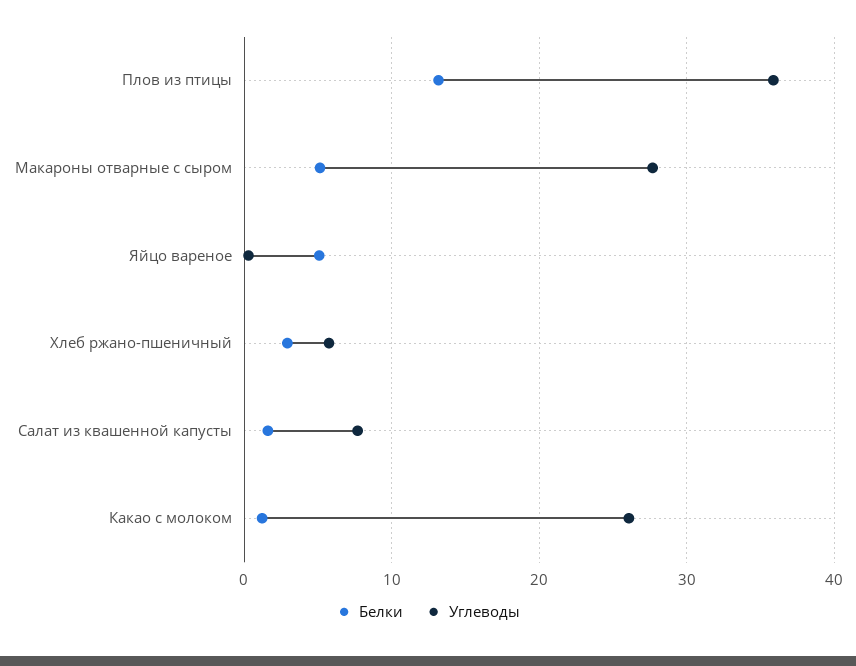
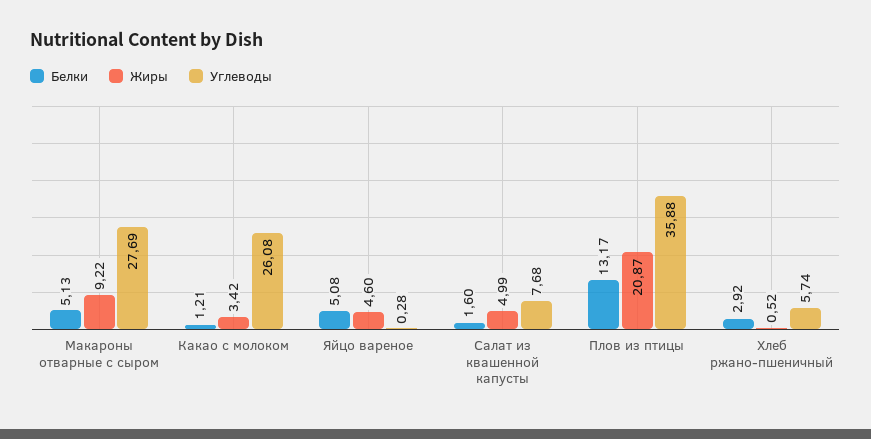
  {
    "Белки": {
      "Плов из птицы": 13.17,
      "Макароны отварные с сыром": 5.13,
      "Яйцо вареное": 5.08,
      "Хлеб ржано-пшеничный": 2.92,
      "Салат из квашенной капусты": 1.6,
      "Какао с молоком": 1.21
    },
    "Углеводы": {
      "Плов из птицы": 35.88,
      "Макароны отварные с сыром": 27.69,
      "Яйцо вареное": 0.28,
      "Хлеб ржано-пшеничный": 5.74,
      "Салат из квашенной капусты": 7.68,
      "Какао с молоком": 26.08
-   }
+   },
+   "Жиры": {
+     "Макароны отварные с сыром": 9.22,
+     "Какао с молоком": 3.42,
+     "Яйцо вареное": 4.6,
+     "Салат из квашенной капусты": 4.99,
+     "Плов из птицы": 20.87,
+     "Хлеб ржано-пшеничный": 0.52
+   }
  }

